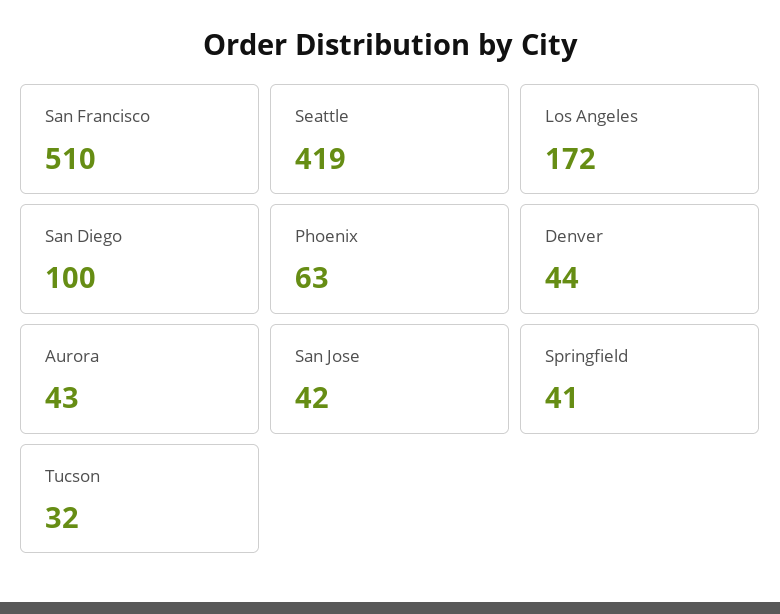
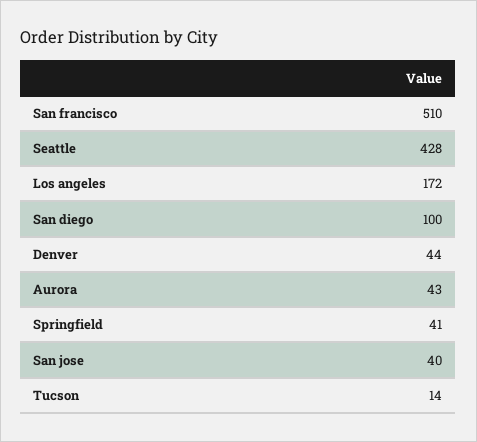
  {
    "San Francisco": 510,
-   "Seattle": 419,
+   "Seattle": 428,
    "Los Angeles": 172,
    "San Diego": 100,
-   "Phoenix": 63,
    "Denver": 44,
    "Aurora": 43,
-   "San Jose": 42,
+   "San Jose": 40,
    "Springfield": 41,
-   "Tucson": 32
+   "Tucson": 14
  }

